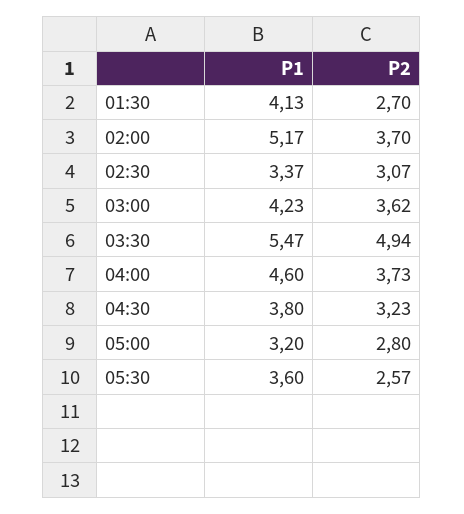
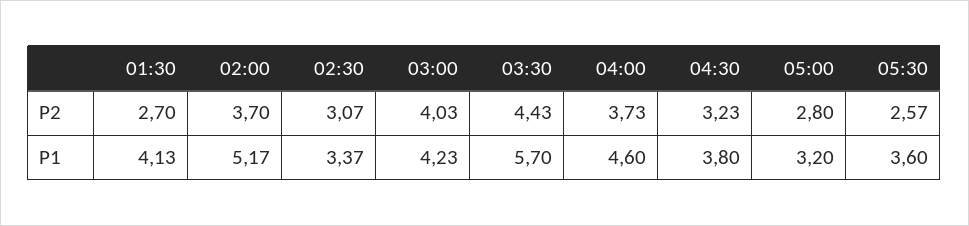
  {
    "P1": {
      "01:30": 4.13,
      "02:00": 5.17,
      "02:30": 3.37,
      "03:00": 4.23,
-     "03:30": 5.47,
+     "03:30": 5.7,
      "04:00": 4.6,
      "04:30": 3.8,
      "05:00": 3.2,
      "05:30": 3.6
    },
    "P2": {
      "01:30": 2.7,
      "02:00": 3.7,
      "02:30": 3.07,
-     "03:00": 3.62,
+     "03:00": 4.03,
-     "03:30": 4.94,
+     "03:30": 4.43,
      "04:00": 3.73,
      "04:30": 3.23,
      "05:00": 2.8,
      "05:30": 2.57
    }
  }

